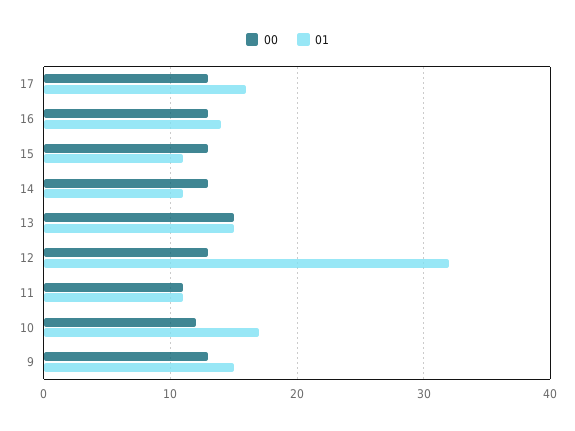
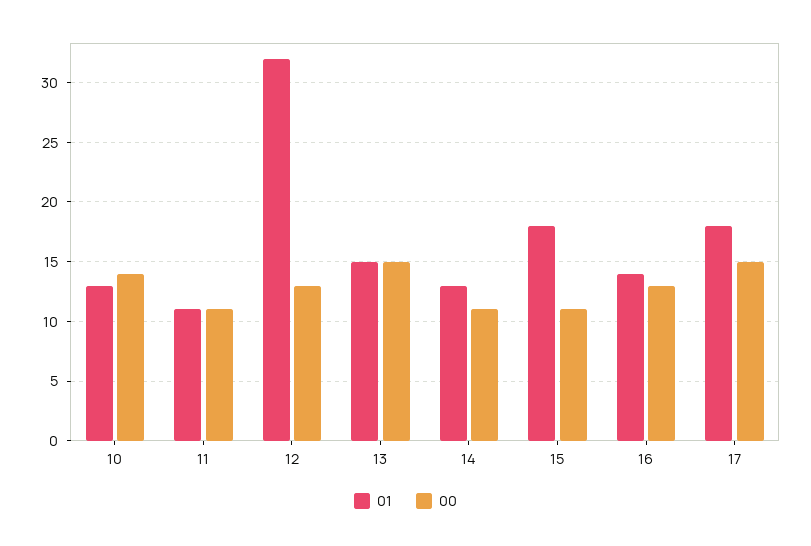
  {
    "00": {
-     "17": 13,
+     "17": 15,
      "16": 13,
-     "15": 13,
+     "15": 11,
-     "14": 13,
+     "14": 11,
      "13": 15,
      "12": 13,
      "11": 11,
-     "10": 12,
+     "10": 14
-     "9": 13
    },
    "01": {
-     "17": 16,
+     "17": 18,
      "16": 14,
-     "15": 11,
+     "15": 18,
-     "14": 11,
+     "14": 13,
      "13": 15,
      "12": 32,
      "11": 11,
-     "10": 17,
+     "10": 13
-     "9": 15
    }
  }

